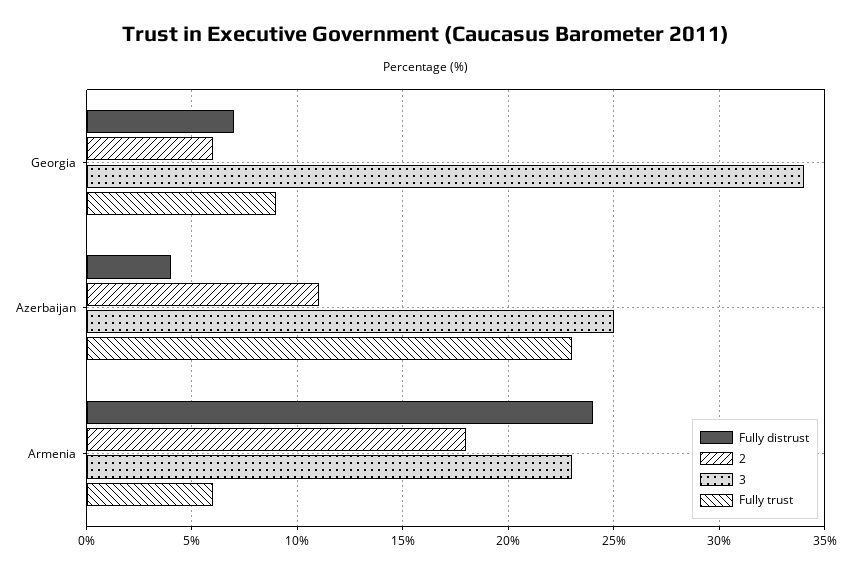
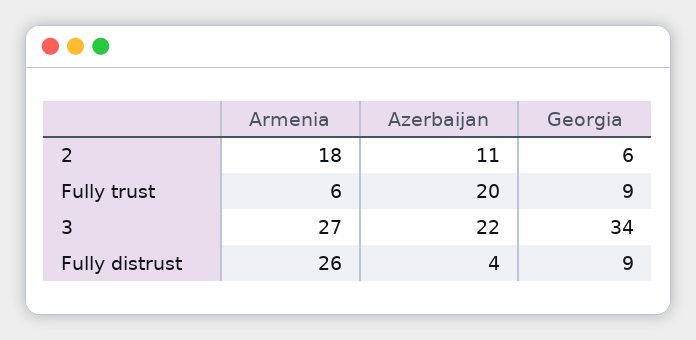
  {
    "Fully distrust": {
-     "Georgia": 7,
+     "Georgia": 9,
      "Azerbaijan": 4,
-     "Armenia": 24
+     "Armenia": 26
    },
    "2": {
      "Georgia": 6,
      "Azerbaijan": 11,
      "Armenia": 18
    },
    "3": {
      "Georgia": 34,
-     "Azerbaijan": 25,
+     "Azerbaijan": 22,
-     "Armenia": 23
+     "Armenia": 27
    },
    "Fully trust": {
      "Georgia": 9,
-     "Azerbaijan": 23,
+     "Azerbaijan": 20,
      "Armenia": 6
    }
  }

